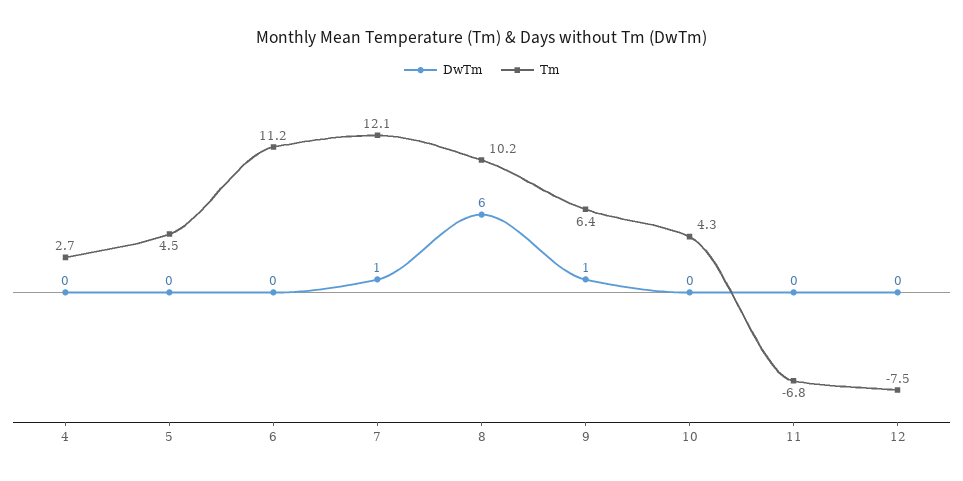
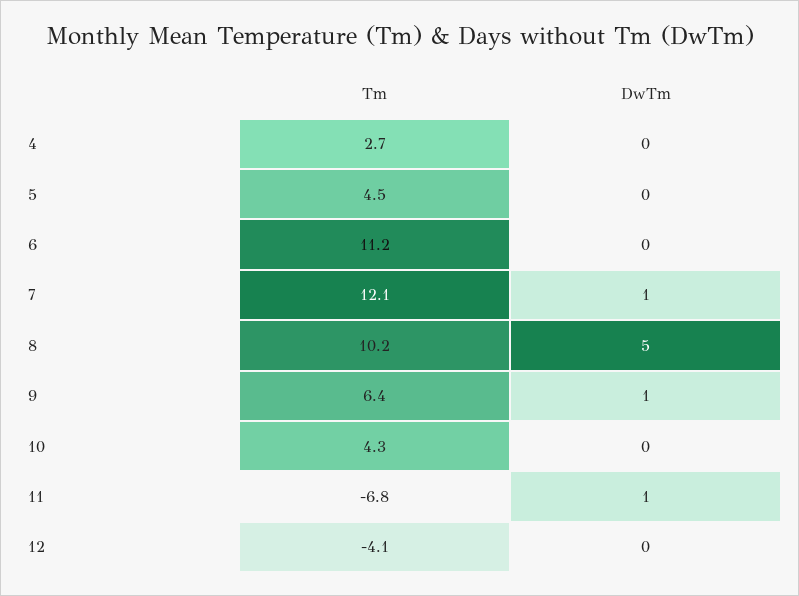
  {
    "DwTm": {
      "4": 0,
      "5": 0,
      "6": 0,
      "7": 1,
-     "8": 6,
+     "8": 5,
      "9": 1,
      "10": 0,
-     "11": 0,
+     "11": 1,
      "12": 0
    },
    "Tm": {
      "4": 2.7,
      "5": 4.5,
      "6": 11.2,
      "7": 12.1,
      "8": 10.2,
      "9": 6.4,
      "10": 4.3,
      "11": -6.8,
-     "12": -7.5
+     "12": -4.1
    }
  }

